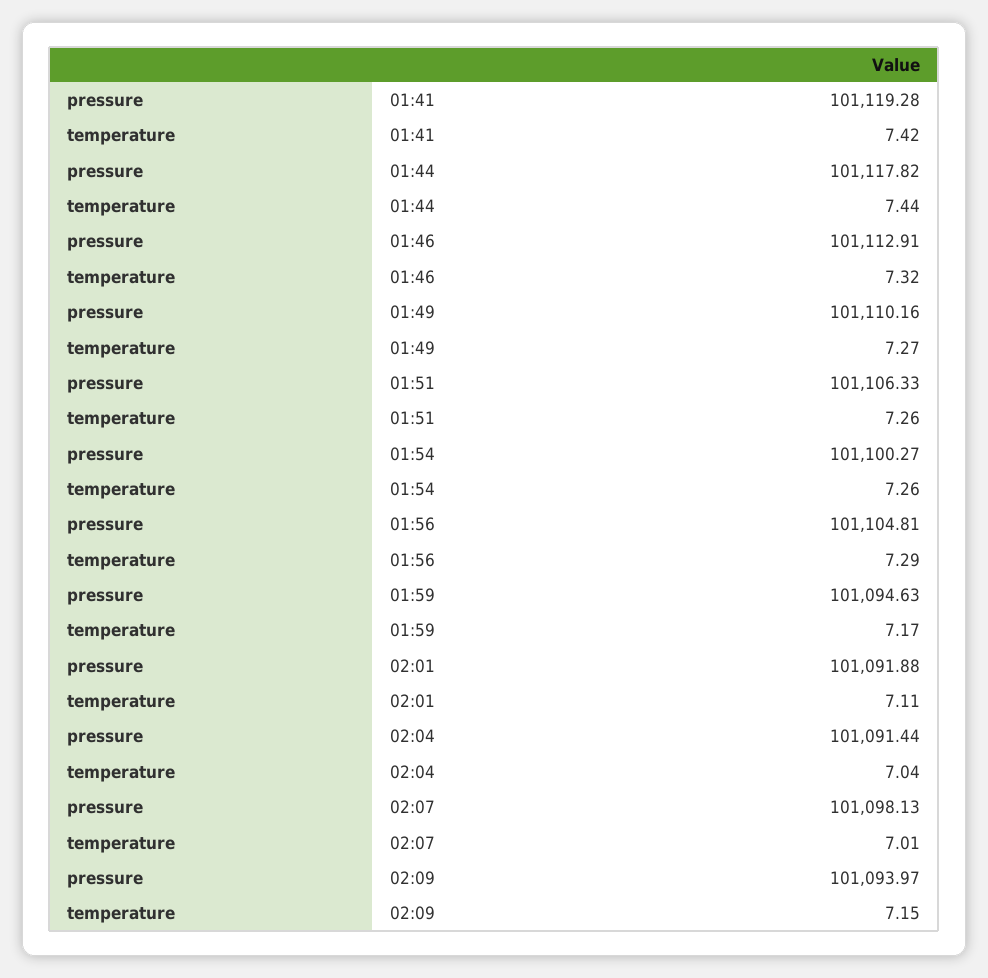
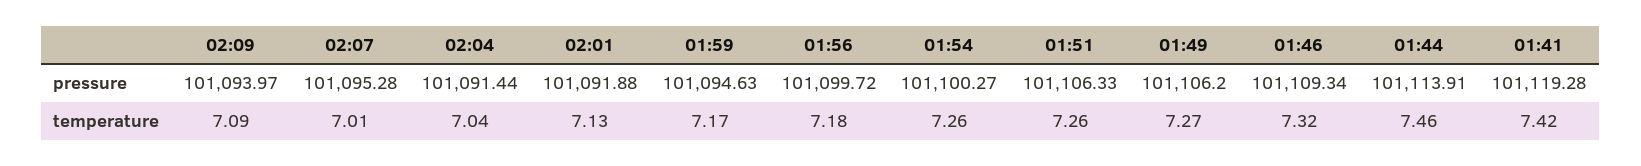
  {
    "pressure": {
      "01:41": 101119.28,
-     "01:44": 101117.82,
+     "01:44": 101113.91,
-     "01:46": 101112.91,
+     "01:46": 101109.34,
-     "01:49": 101110.16,
+     "01:49": 101106.2,
      "01:51": 101106.33,
      "01:54": 101100.27,
-     "01:56": 101104.81,
+     "01:56": 101099.72,
      "01:59": 101094.63,
      "02:01": 101091.88,
      "02:04": 101091.44,
-     "02:07": 101098.13,
+     "02:07": 101095.28,
      "02:09": 101093.97
    },
    "temperature": {
      "01:41": 7.42,
-     "01:44": 7.44,
+     "01:44": 7.46,
      "01:46": 7.32,
      "01:49": 7.27,
      "01:51": 7.26,
      "01:54": 7.26,
-     "01:56": 7.29,
+     "01:56": 7.18,
      "01:59": 7.17,
-     "02:01": 7.11,
+     "02:01": 7.13,
      "02:04": 7.04,
      "02:07": 7.01,
-     "02:09": 7.15
+     "02:09": 7.09
    }
  }

